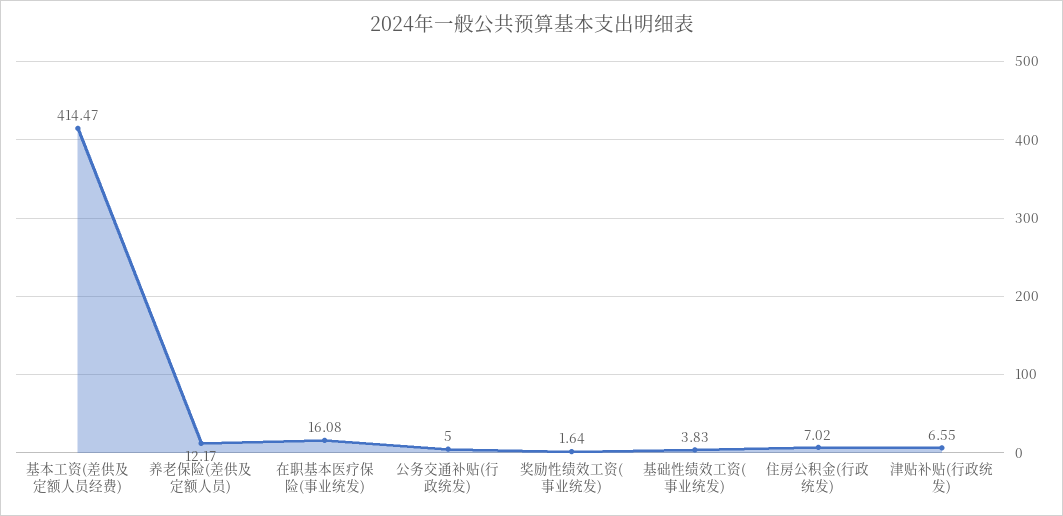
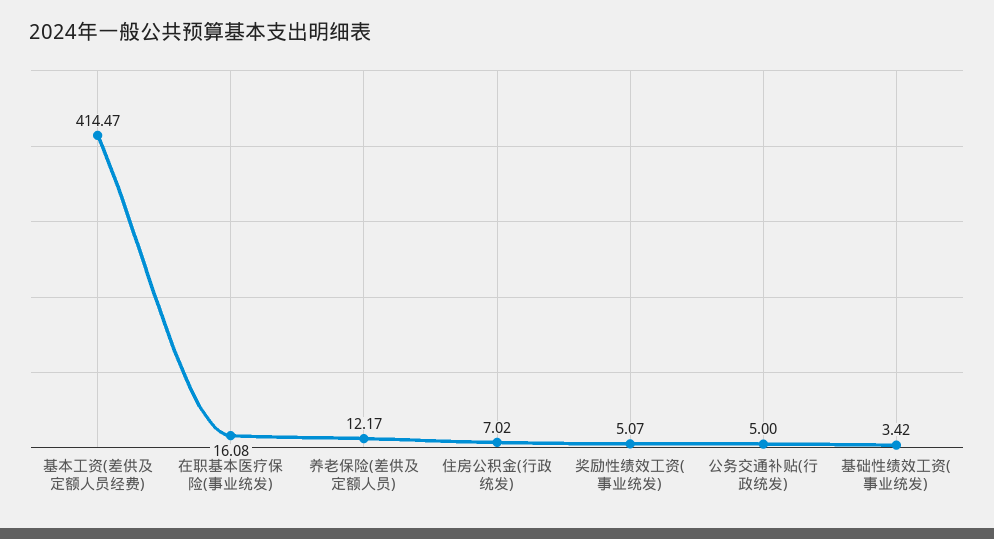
  {
    "基本工资(差供及定额人员经费)": 414.47,
    "养老保险(差供及定额人员)": 12.17,
    "在职基本医疗保险(事业统发)": 16.08,
    "公务交通补贴(行政统发)": 5,
-   "奖励性绩效工资(事业统发)": 1.64,
+   "奖励性绩效工资(事业统发)": 5.07,
-   "基础性绩效工资(事业统发)": 3.83,
+   "基础性绩效工资(事业统发)": 3.42,
-   "住房公积金(行政统发)": 7.02,
+   "住房公积金(行政统发)": 7.02
-   "津贴补贴(行政统发)": 6.55
  }

